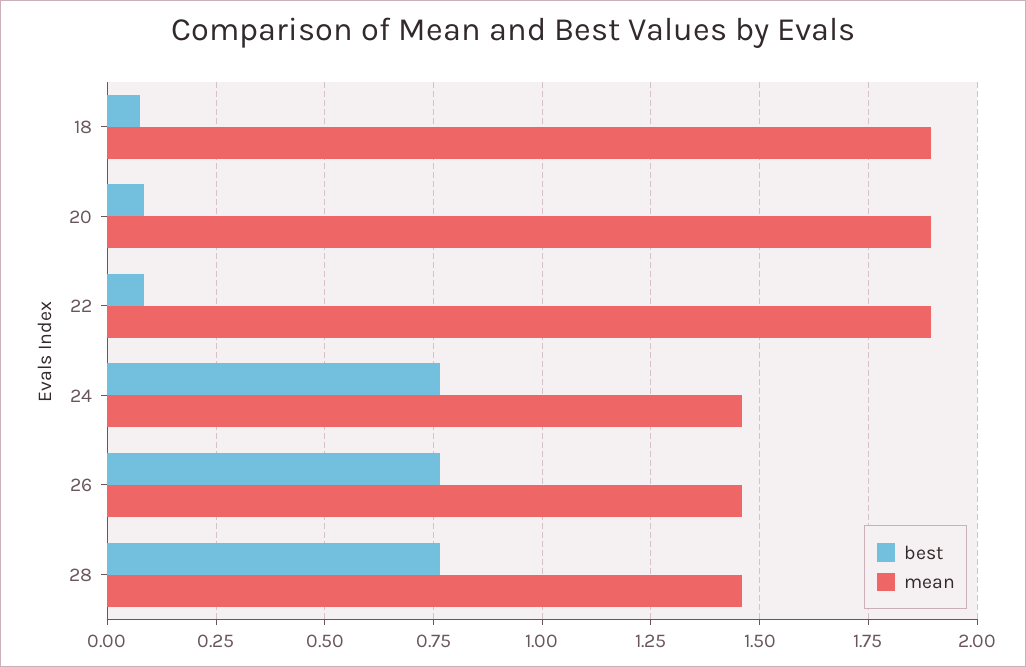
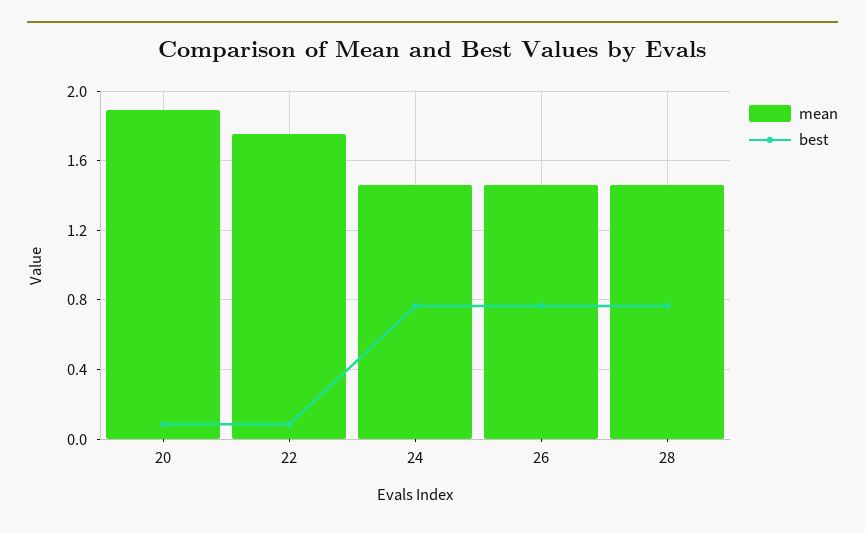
  {
    "best": {
-     "18": 0.075,
      "20": 0.075,
      "22": 0.075,
      "24": 0.775,
      "26": 0.775,
      "28": 0.775
    },
    "mean": {
-     "18": 1.9,
      "20": 1.9,
-     "22": 1.9,
+     "22": 1.75,
      "24": 1.45,
      "26": 1.45,
      "28": 1.45
    }
  }

